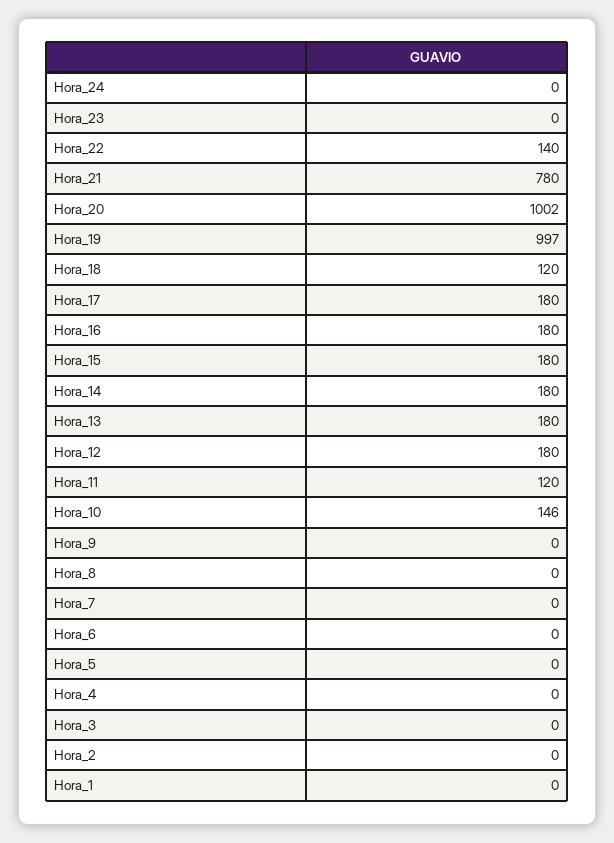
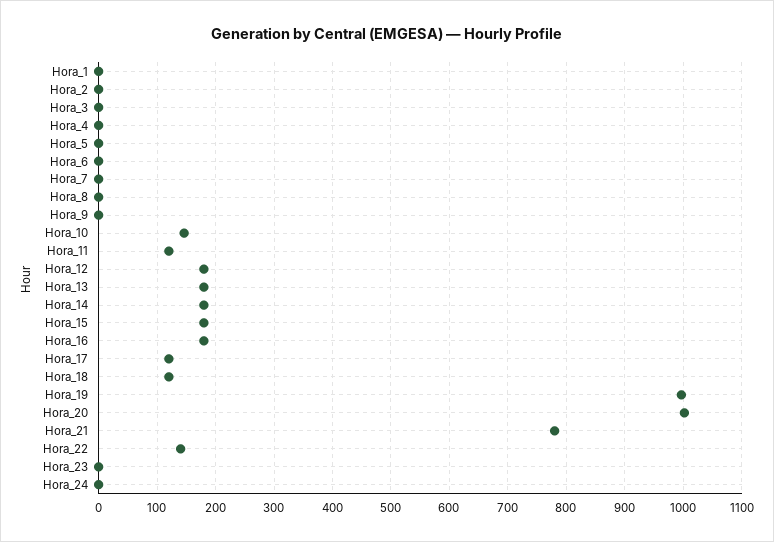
  {
    "Hora_24": 0,
    "Hora_23": 0,
    "Hora_22": 140,
    "Hora_21": 780,
    "Hora_20": 1002,
    "Hora_19": 997,
    "Hora_18": 120,
-   "Hora_17": 180,
+   "Hora_17": 120,
    "Hora_16": 180,
    "Hora_15": 180,
    "Hora_14": 180,
    "Hora_13": 180,
    "Hora_12": 180,
    "Hora_11": 120,
    "Hora_10": 146,
    "Hora_9": 0,
    "Hora_8": 0,
    "Hora_7": 0,
    "Hora_6": 0,
    "Hora_5": 0,
    "Hora_4": 0,
    "Hora_3": 0,
    "Hora_2": 0,
    "Hora_1": 0
  }

